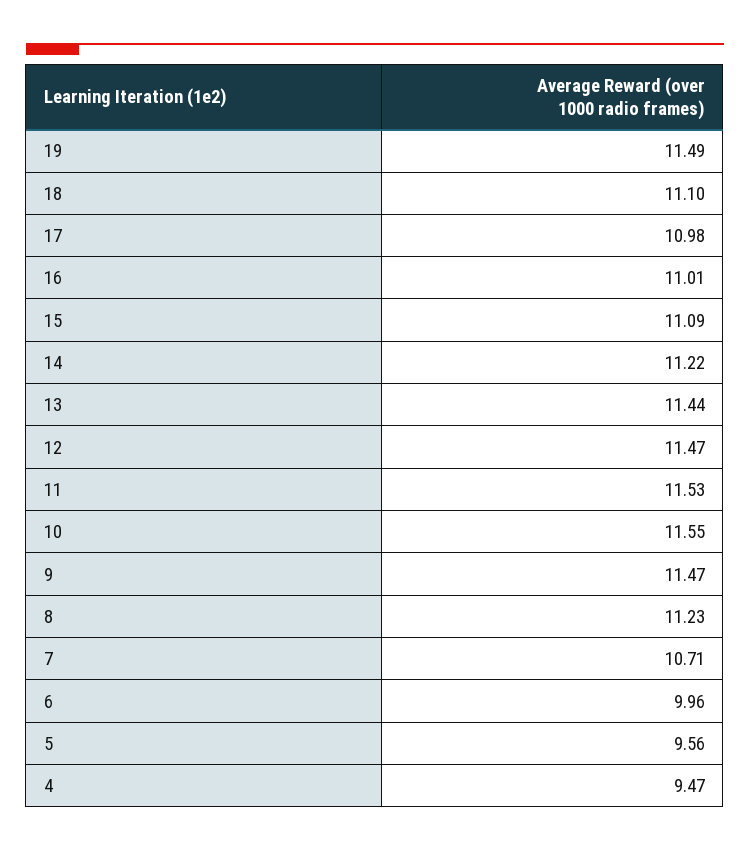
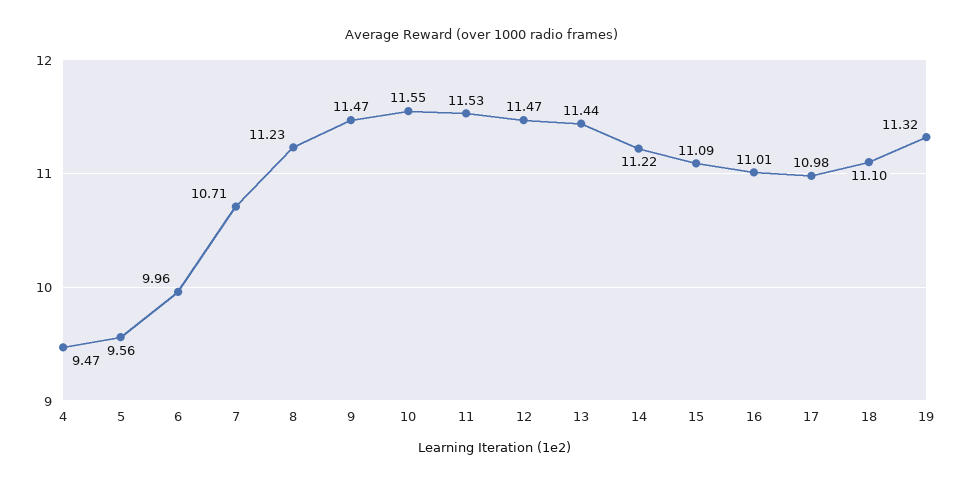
  {
-   "19": 11.49,
+   "19": 11.32,
    "18": 11.1,
    "17": 10.98,
    "16": 11.01,
    "15": 11.09,
    "14": 11.22,
    "13": 11.44,
    "12": 11.47,
    "11": 11.53,
    "10": 11.55,
    "9": 11.47,
    "8": 11.23,
    "7": 10.71,
    "6": 9.96,
    "5": 9.56,
    "4": 9.47
  }

